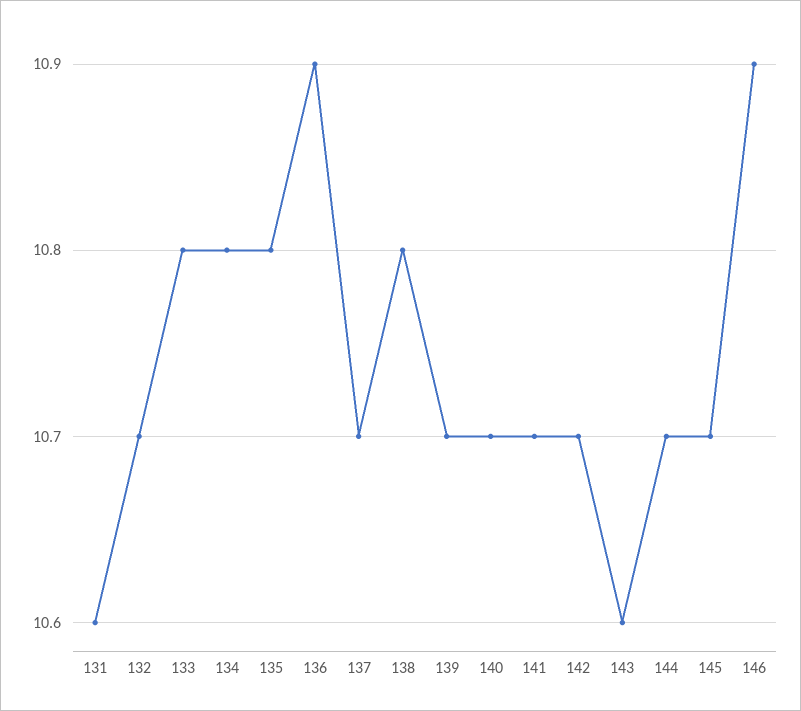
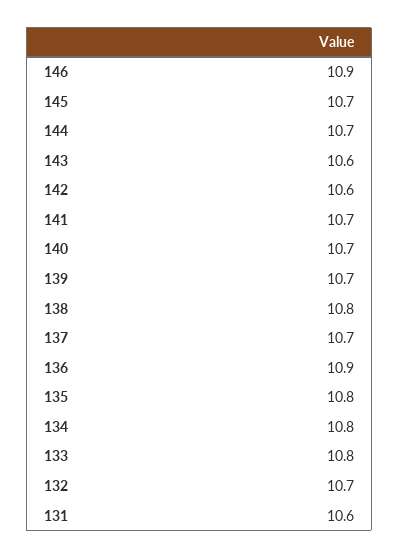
  {
    "131": 10.6,
    "132": 10.7,
    "133": 10.8,
    "134": 10.8,
    "135": 10.8,
    "136": 10.9,
    "137": 10.7,
    "138": 10.8,
    "139": 10.7,
    "140": 10.7,
    "141": 10.7,
-   "142": 10.7,
+   "142": 10.6,
    "143": 10.6,
    "144": 10.7,
    "145": 10.7,
    "146": 10.9
  }

